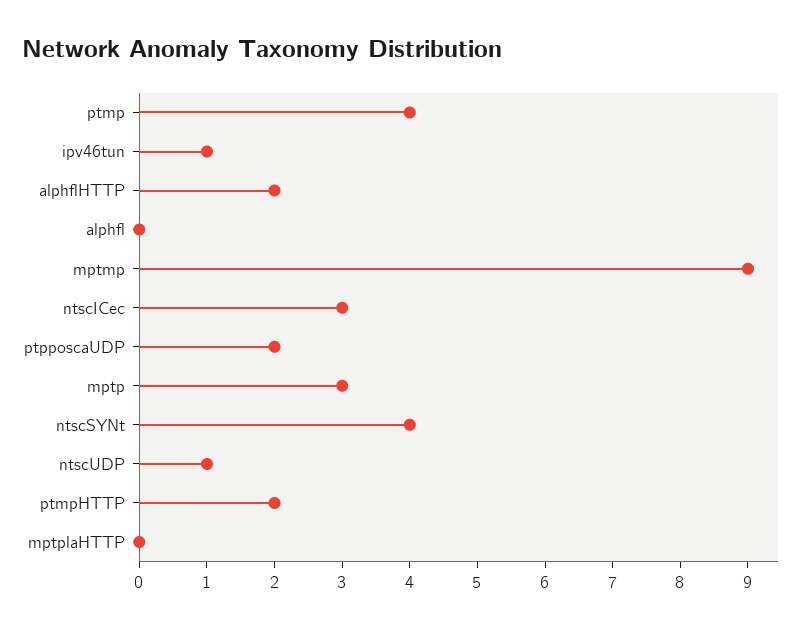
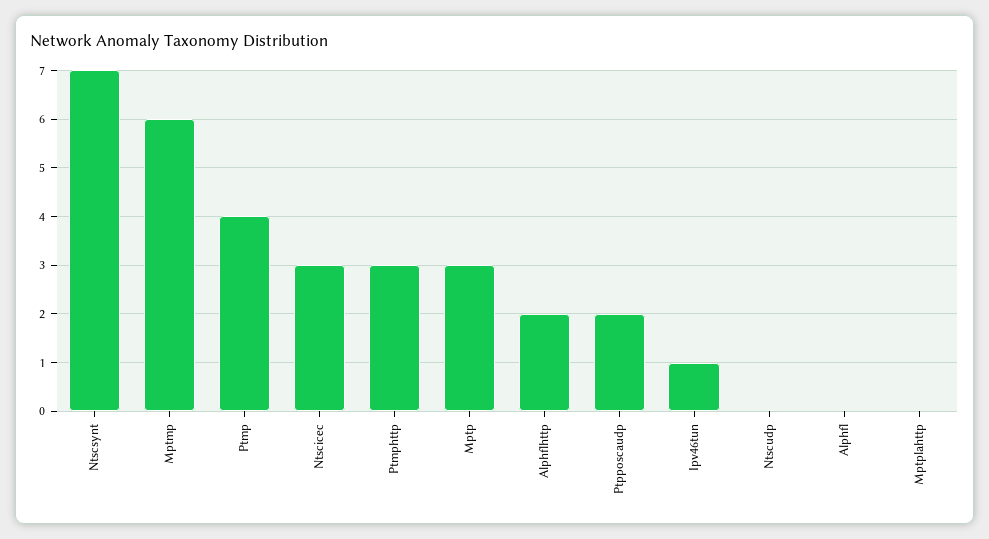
  {
    "ptmp": 4,
    "ipv46tun": 1,
    "alphflHTTP": 2,
    "alphfl": 0,
-   "mptmp": 9,
+   "mptmp": 6,
    "ntscICec": 3,
    "ptpposcaUDP": 2,
    "mptp": 3,
-   "ntscSYNt": 4,
+   "ntscSYNt": 7,
-   "ntscUDP": 1,
+   "ntscUDP": 0,
-   "ptmpHTTP": 2,
+   "ptmpHTTP": 3,
    "mptplaHTTP": 0
  }

